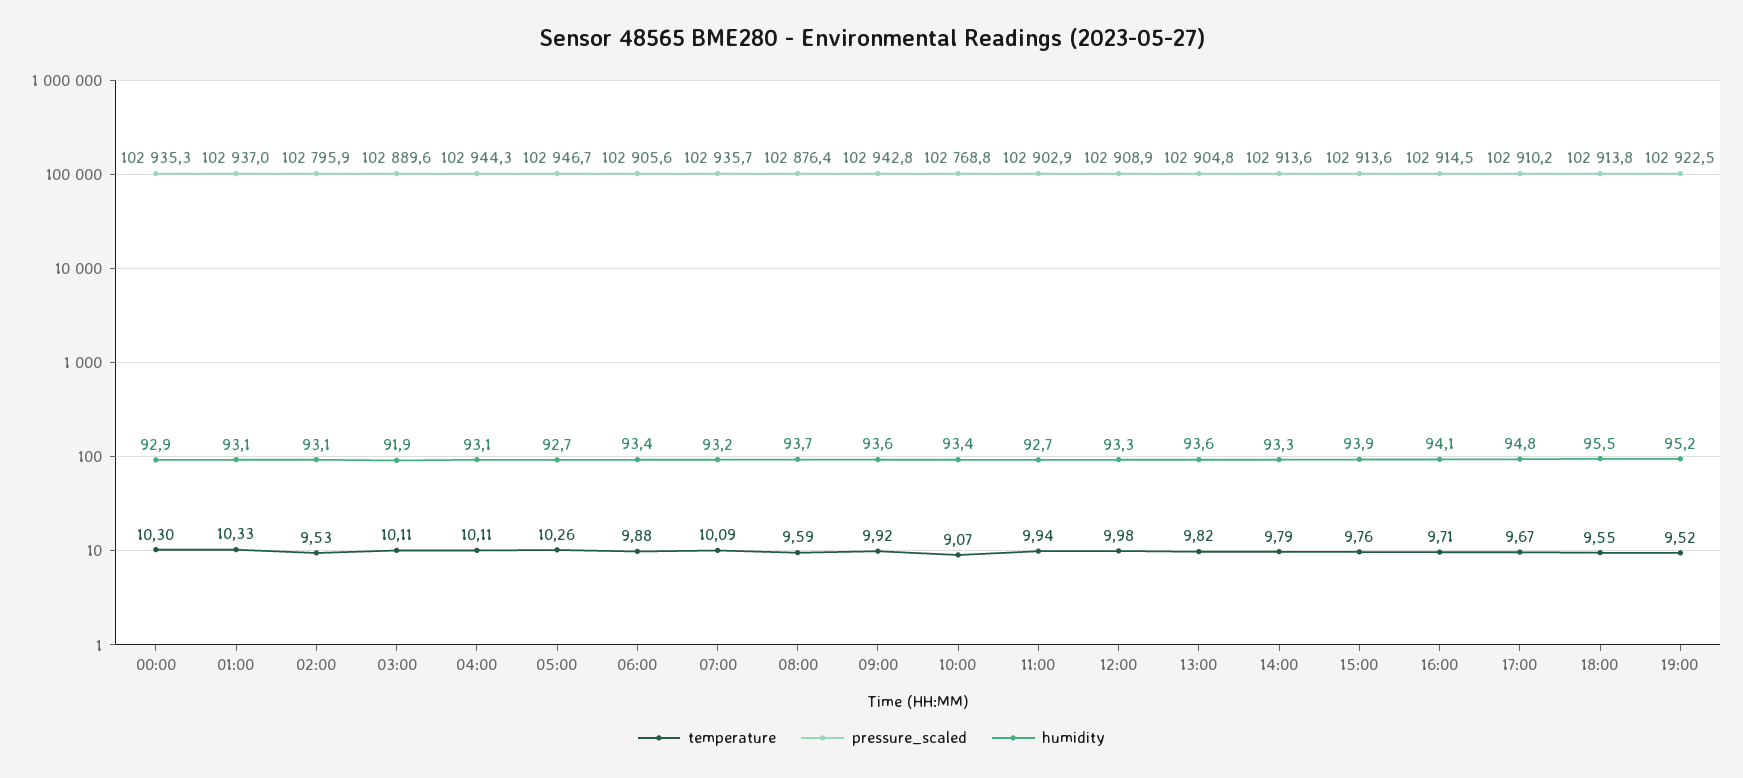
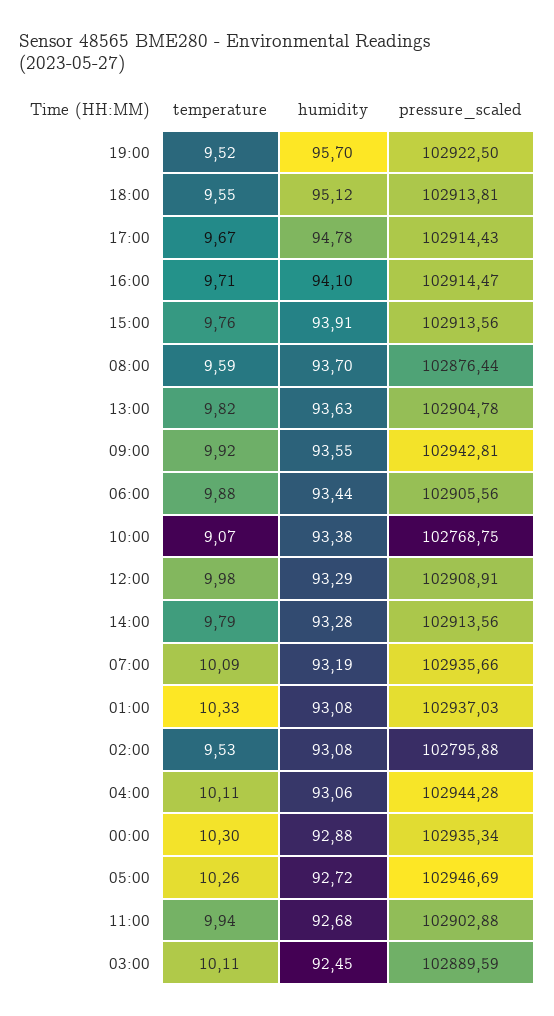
  {
    "temperature": {
      "00:00": 10.3,
      "01:00": 10.33,
      "02:00": 9.53,
      "03:00": 10.11,
      "04:00": 10.11,
      "05:00": 10.26,
      "06:00": 9.88,
      "07:00": 10.09,
      "08:00": 9.59,
      "09:00": 9.92,
      "10:00": 9.07,
      "11:00": 9.94,
      "12:00": 9.98,
      "13:00": 9.82,
      "14:00": 9.79,
      "15:00": 9.76,
      "16:00": 9.71,
      "17:00": 9.67,
      "18:00": 9.55,
      "19:00": 9.52
    },
    "pressure_scaled": {
      "00:00": 102935.34,
      "01:00": 102937.03,
      "02:00": 102795.88,
      "03:00": 102889.59,
      "04:00": 102944.28,
      "05:00": 102946.69,
      "06:00": 102905.56,
      "07:00": 102935.66,
      "08:00": 102876.44,
      "09:00": 102942.81,
      "10:00": 102768.75,
      "11:00": 102902.88,
      "12:00": 102908.91,
      "13:00": 102904.78,
      "14:00": 102913.56,
      "15:00": 102913.56,
      "16:00": 102914.47,
-     "17:00": 102910.2,
+     "17:00": 102914.43,
      "18:00": 102913.81,
      "19:00": 102922.5
    },
    "humidity": {
      "00:00": 92.88,
      "01:00": 93.08,
      "02:00": 93.08,
-     "03:00": 91.9,
+     "03:00": 92.45,
      "04:00": 93.06,
      "05:00": 92.72,
      "06:00": 93.44,
      "07:00": 93.19,
      "08:00": 93.7,
      "09:00": 93.55,
      "10:00": 93.38,
      "11:00": 92.68,
      "12:00": 93.29,
      "13:00": 93.63,
      "14:00": 93.28,
      "15:00": 93.91,
      "16:00": 94.1,
      "17:00": 94.78,
-     "18:00": 95.5,
+     "18:00": 95.12,
-     "19:00": 95.2
+     "19:00": 95.7
    }
  }

